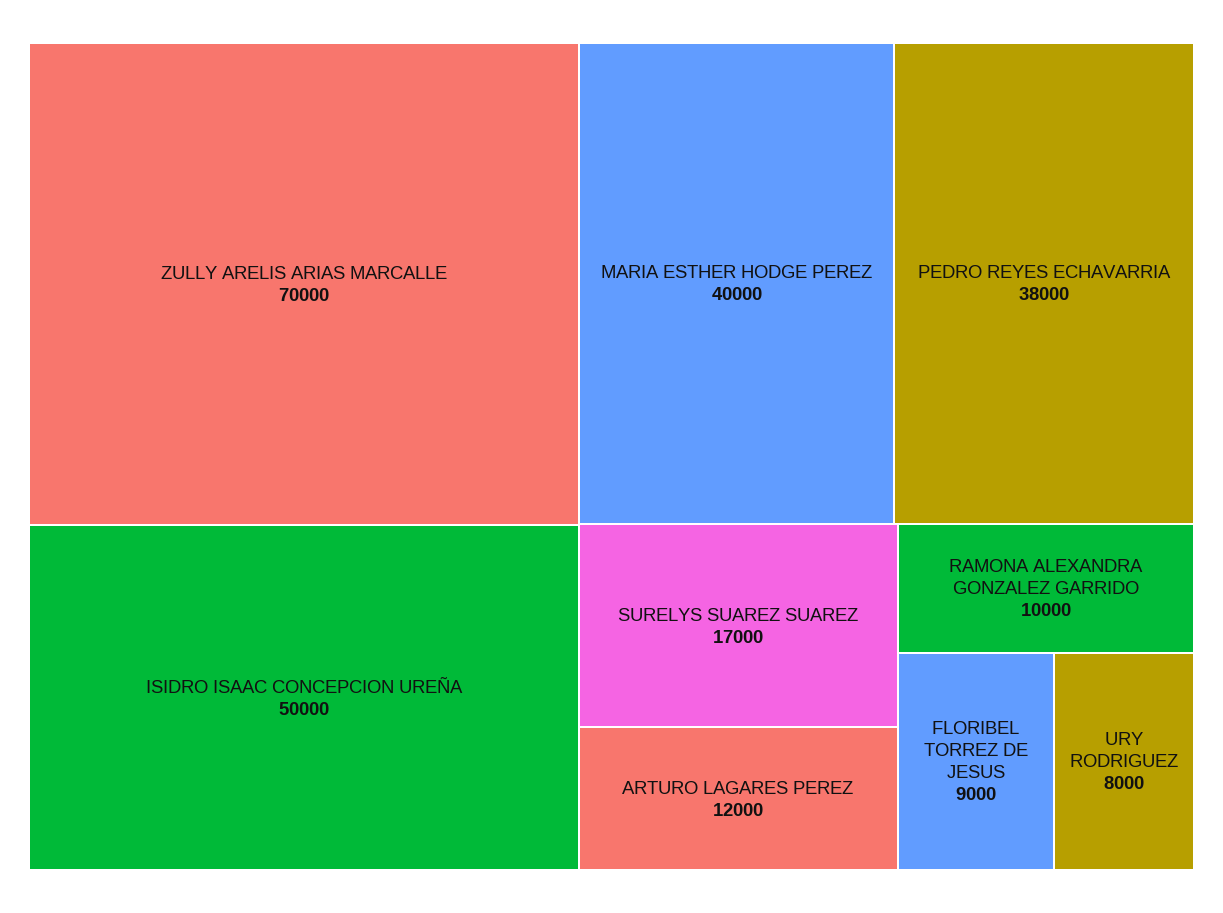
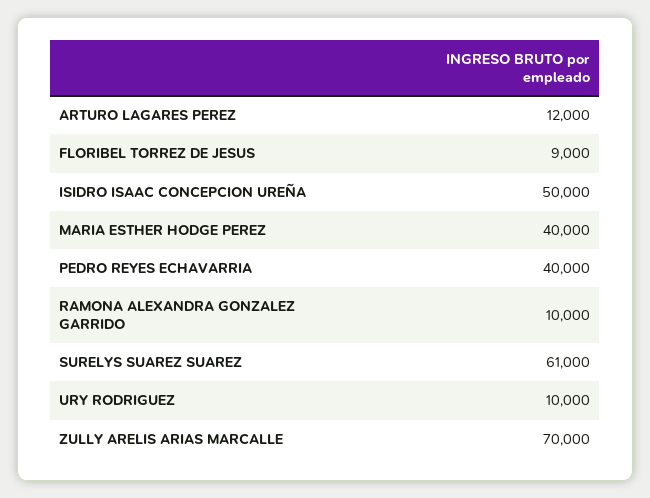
  {
    "ZULLY ARELIS ARIAS MARCALLE": 70000,
    "ISIDRO ISAAC CONCEPCION UREÑA": 50000,
    "MARIA ESTHER HODGE PEREZ": 40000,
-   "PEDRO REYES ECHAVARRIA": 38000,
+   "PEDRO REYES ECHAVARRIA": 40000,
-   "SURELYS SUAREZ SUAREZ": 17000,
+   "SURELYS SUAREZ SUAREZ": 61000,
    "ARTURO LAGARES PEREZ": 12000,
    "RAMONA ALEXANDRA GONZALEZ GARRIDO": 10000,
    "FLORIBEL TORREZ DE JESUS": 9000,
-   "URY RODRIGUEZ": 8000
+   "URY RODRIGUEZ": 10000
  }

